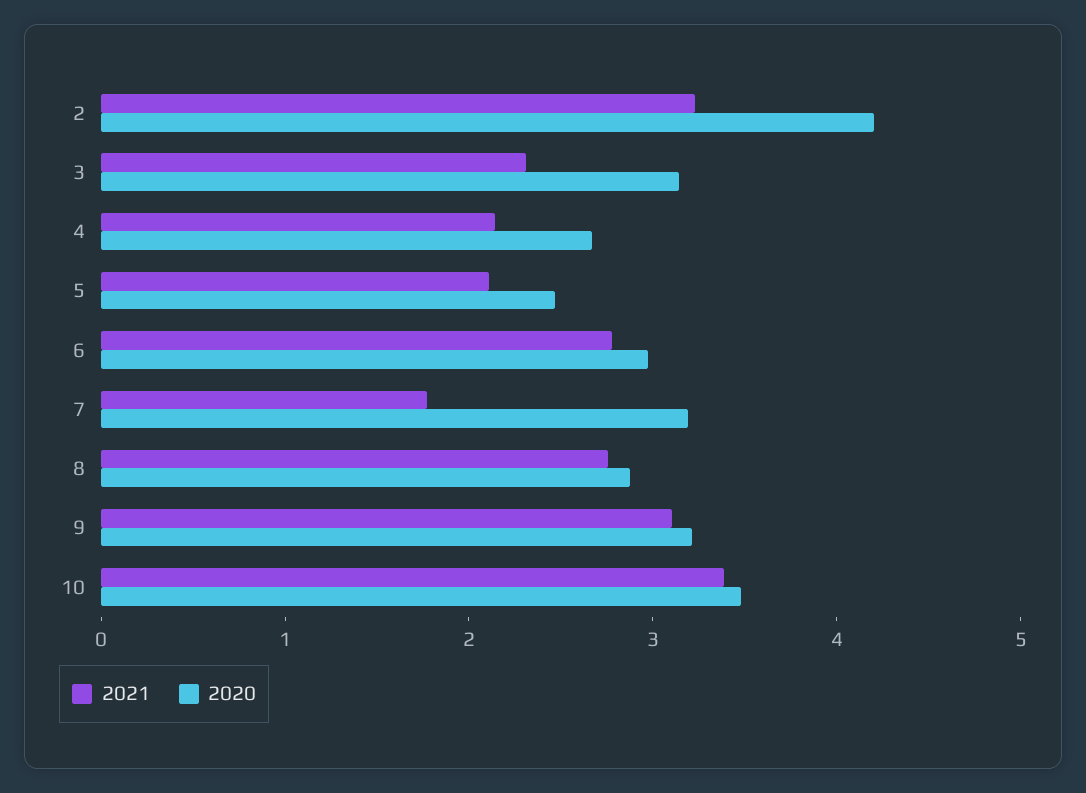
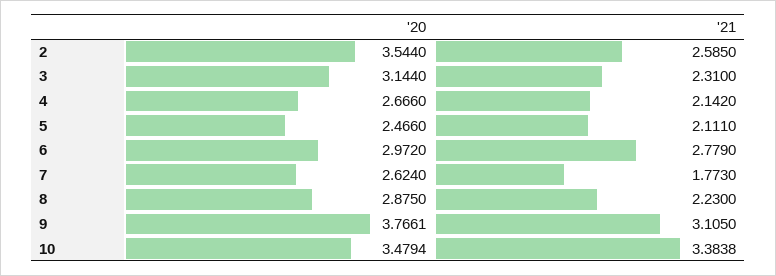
  {
    "2021": {
-     "2": 3.2,
+     "2": 2.585,
      "3": 2.31,
      "4": 2.142,
      "5": 2.111,
      "6": 2.779,
      "7": 1.773,
-     "8": 2.8,
+     "8": 2.23,
      "9": 3.105,
      "10": 3.3838
    },
    "2020": {
-     "2": 4.2,
+     "2": 3.544,
      "3": 3.144,
      "4": 2.666,
      "5": 2.466,
      "6": 2.972,
-     "7": 3.2,
+     "7": 2.624,
      "8": 2.875,
-     "9": 3.2,
+     "9": 3.7661,
      "10": 3.4794
    }
  }

